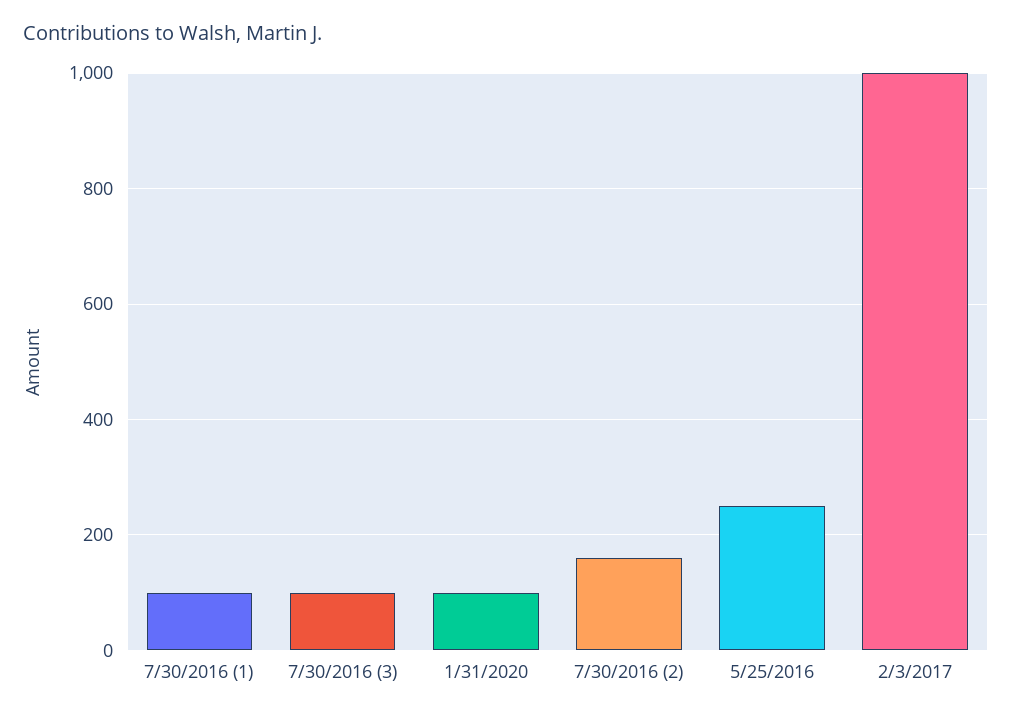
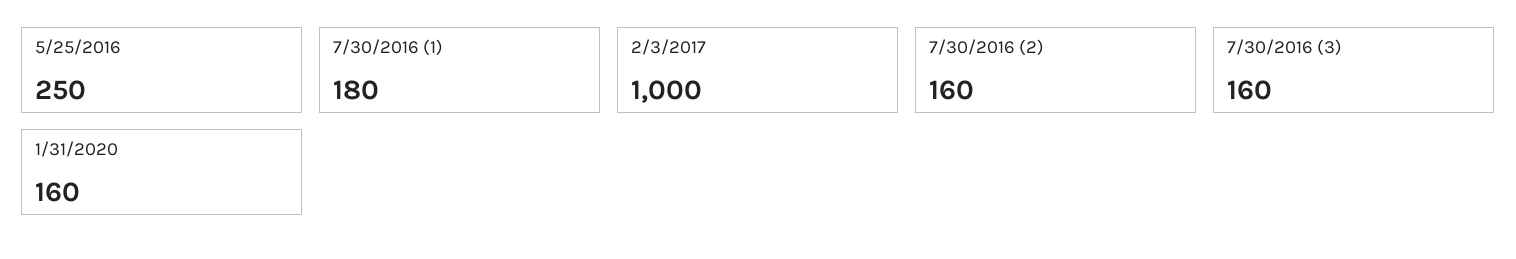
  {
-   "7/30/2016 (1)": 100,
+   "7/30/2016 (1)": 180,
-   "7/30/2016 (3)": 100,
+   "7/30/2016 (3)": 160,
-   "1/31/2020": 100,
+   "1/31/2020": 160,
    "7/30/2016 (2)": 160,
    "5/25/2016": 250,
    "2/3/2017": 1000
  }

